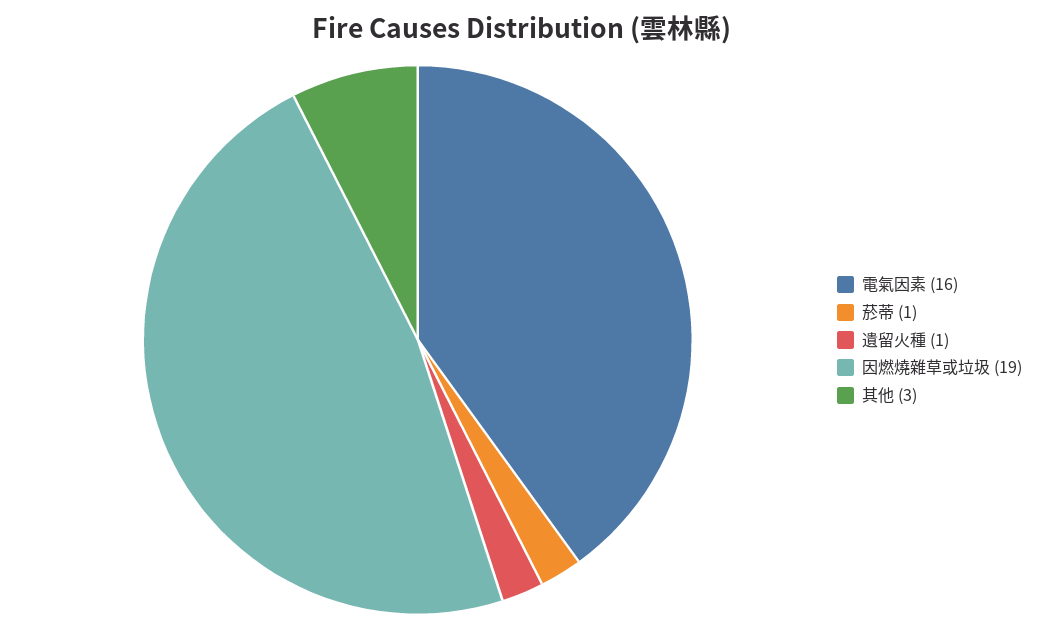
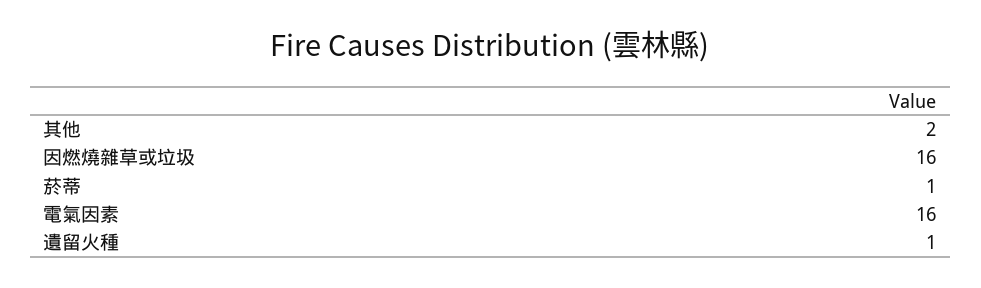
  {
    "電氣因素": 16,
    "菸蒂": 1,
    "遺留火種": 1,
-   "因燃燒雜草或垃圾": 19,
+   "因燃燒雜草或垃圾": 16,
-   "其他": 3
+   "其他": 2
  }

